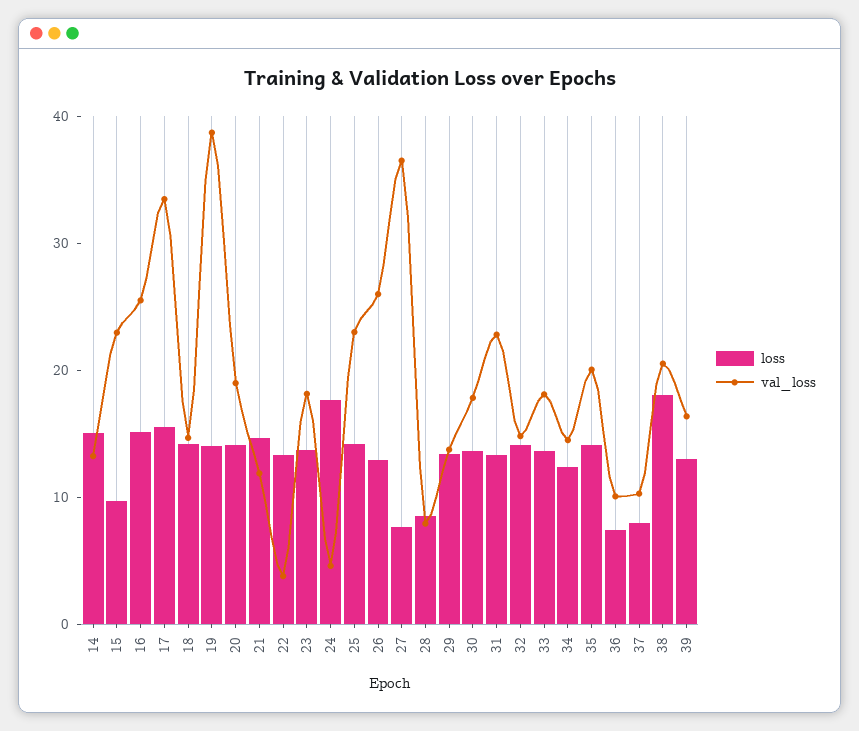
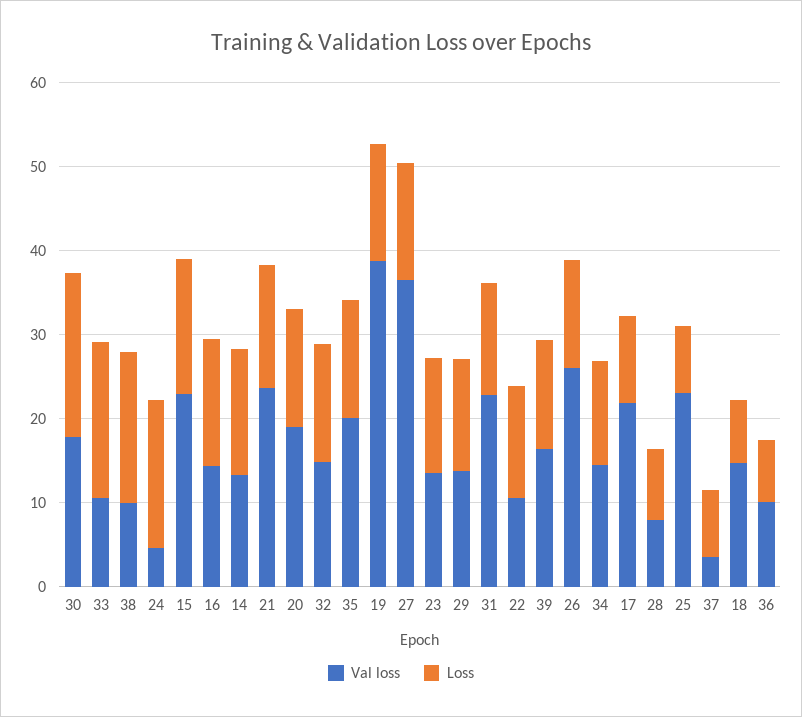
  {
    "loss": {
      "14": 16,
-     "15": 10,
+     "15": 16,
      "16": 16,
-     "17": 16,
+     "17": 10,
-     "18": 14,
+     "18": 8,
      "19": 14,
      "20": 14,
      "21": 14,
      "22": 14,
      "23": 14,
      "24": 18,
-     "25": 14,
+     "25": 8,
      "26": 12,
-     "27": 8,
+     "27": 14,
      "28": 8,
      "29": 14,
-     "30": 14,
+     "30": 20,
      "31": 14,
      "32": 14,
-     "33": 14,
+     "33": 18,
      "34": 12,
      "35": 14,
      "36": 8,
      "37": 8,
      "38": 18,
      "39": 14
    },
    "val_loss": {
      "14": 14,
      "15": 22,
-     "16": 26,
+     "16": 14,
-     "17": 34,
+     "17": 22,
      "18": 14,
      "19": 38,
      "20": 18,
-     "21": 12,
+     "21": 24,
-     "22": 4,
+     "22": 10,
-     "23": 18,
+     "23": 14,
      "24": 4,
      "25": 24,
      "26": 26,
      "27": 36,
      "28": 8,
      "29": 14,
      "30": 18,
      "31": 22,
      "32": 14,
-     "33": 18,
+     "33": 10,
      "34": 14,
      "35": 20,
      "36": 10,
-     "37": 10,
+     "37": 4,
-     "38": 20,
+     "38": 10,
      "39": 16
    }
  }

